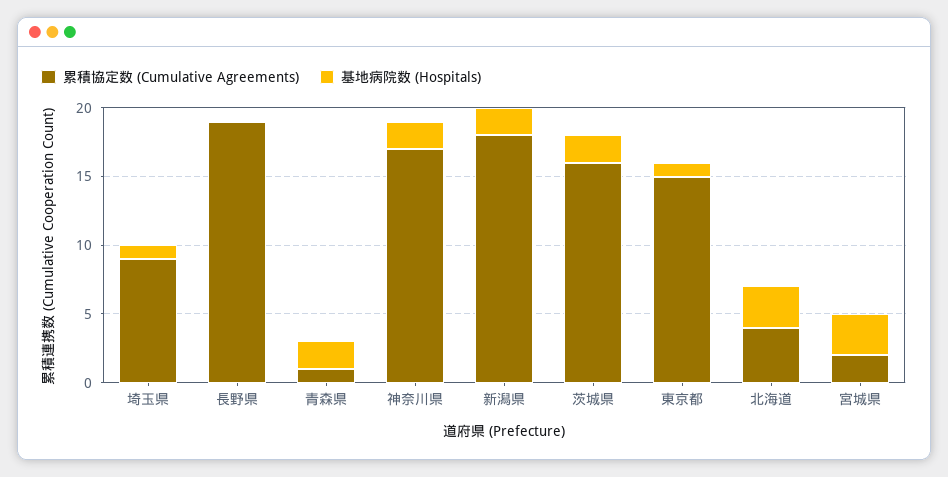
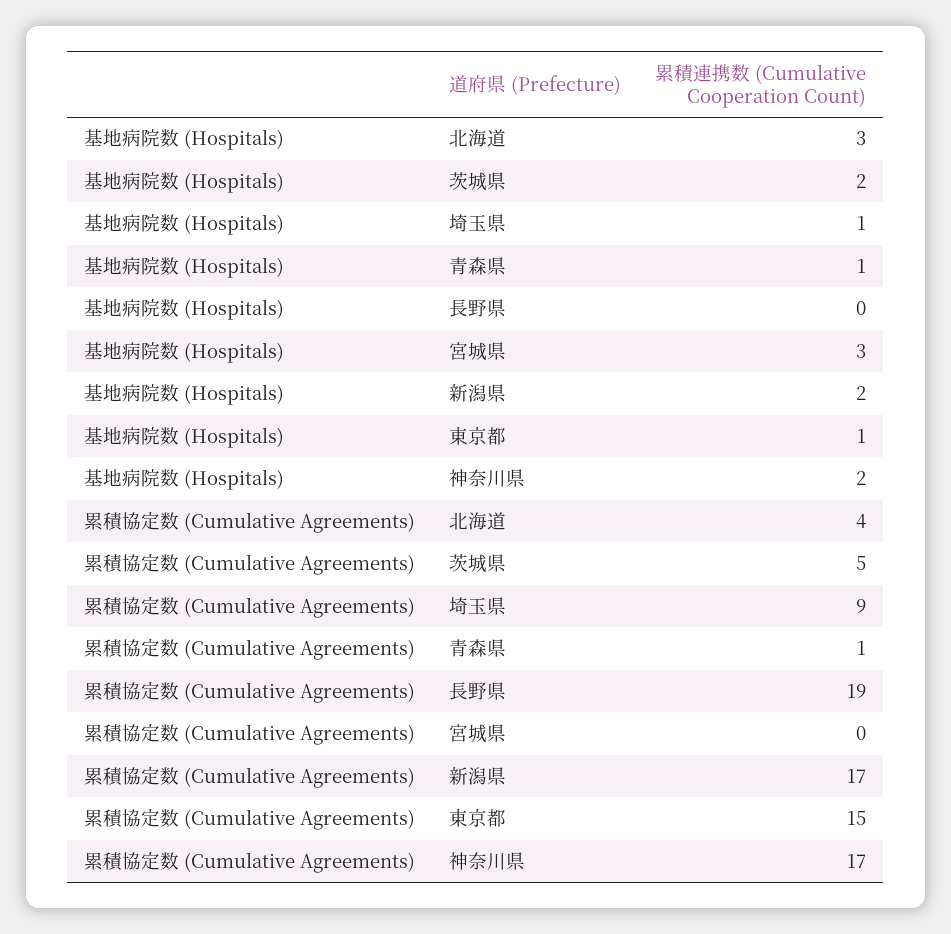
  {
    "累積協定数 (Cumulative Agreements)": {
      "埼玉県": 9,
      "長野県": 19,
      "青森県": 1,
      "神奈川県": 17,
-     "新潟県": 18,
+     "新潟県": 17,
-     "茨城県": 16,
+     "茨城県": 5,
      "東京都": 15,
      "北海道": 4,
-     "宮城県": 2
+     "宮城県": 0
    },
    "基地病院数 (Hospitals)": {
      "埼玉県": 1,
      "長野県": 0,
-     "青森県": 2,
+     "青森県": 1,
      "神奈川県": 2,
      "新潟県": 2,
      "茨城県": 2,
      "東京都": 1,
      "北海道": 3,
      "宮城県": 3
    }
  }

